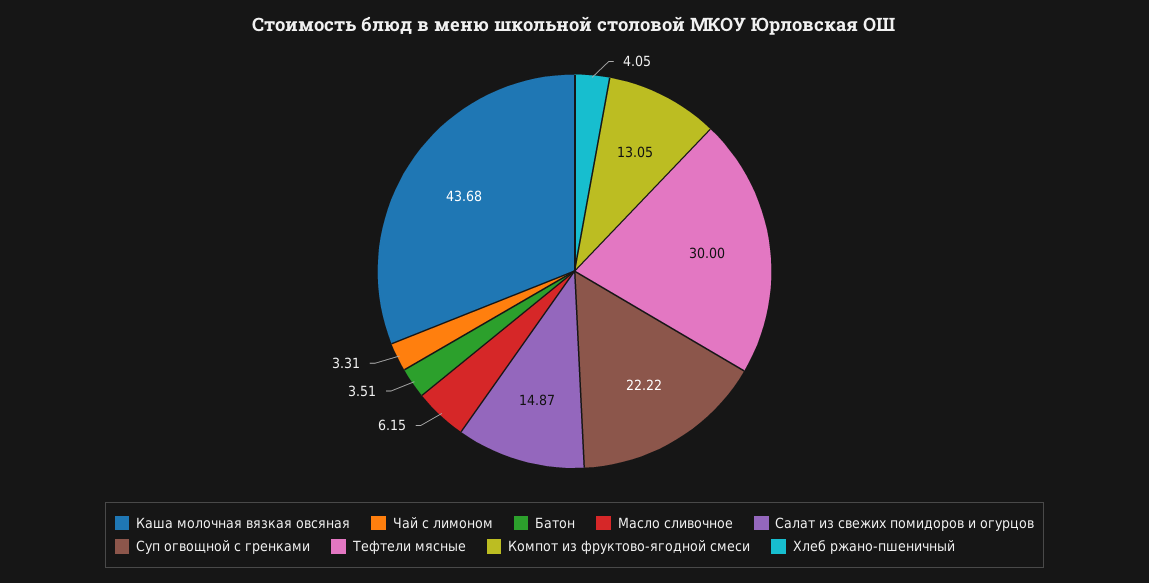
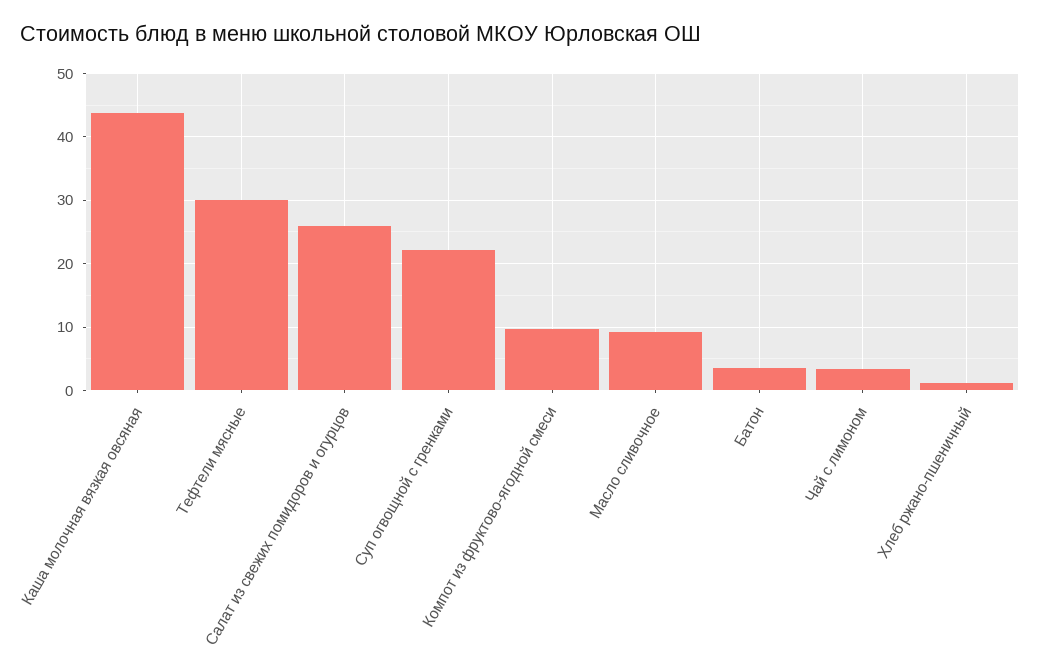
  {
    "Каша молочная вязкая овсяная": 43.68,
    "Чай с лимоном": 3.31,
    "Батон": 3.51,
-   "Масло сливочное": 6.15,
+   "Масло сливочное": 9,
-   "Салат из свежих помидоров и огурцов": 14.87,
+   "Салат из свежих помидоров и огурцов": 26,
    "Суп огвощной с гренками": 22.22,
    "Тефтели мясные": 30,
-   "Компот из фруктово-ягодной смеси": 13.05,
+   "Компот из фруктово-ягодной смеси": 10,
-   "Хлеб ржано-пшеничный": 4.05
+   "Хлеб ржано-пшеничный": 1
  }

